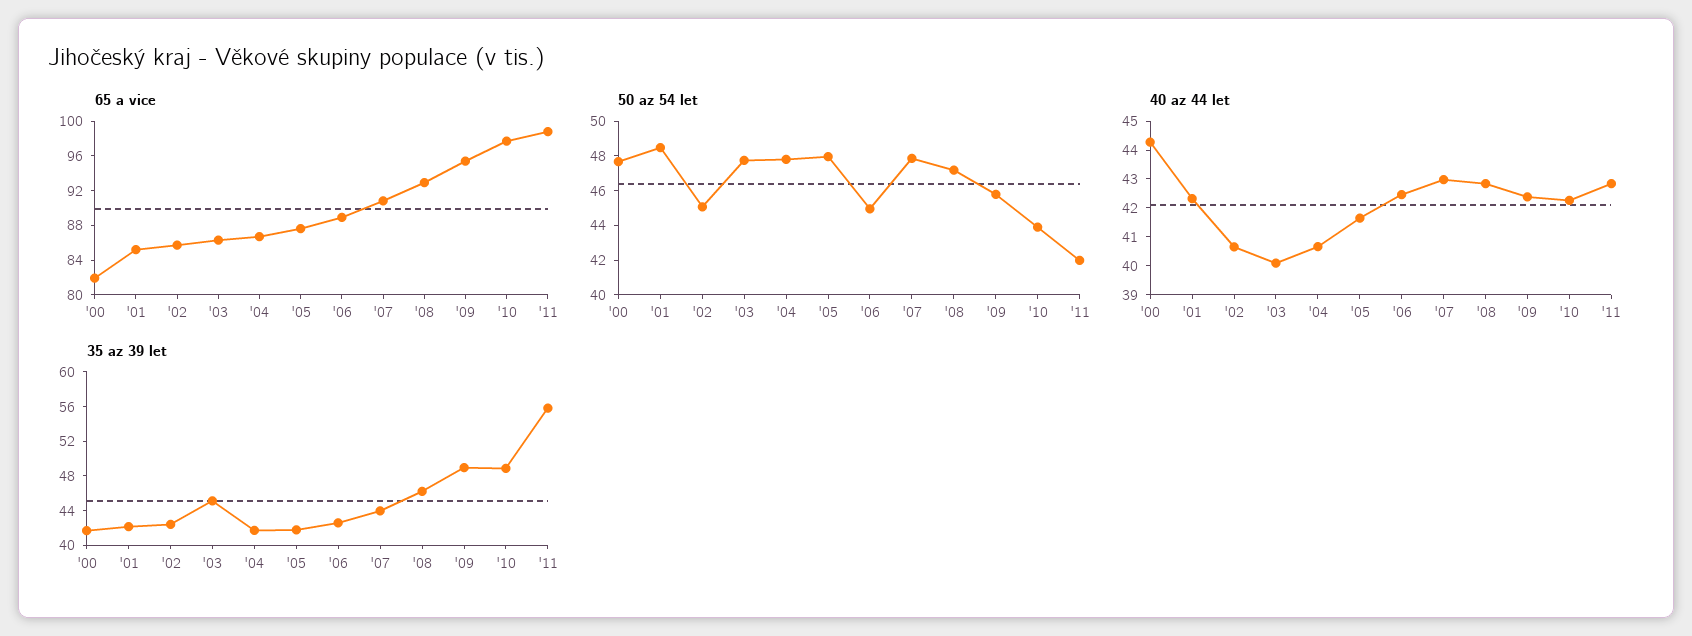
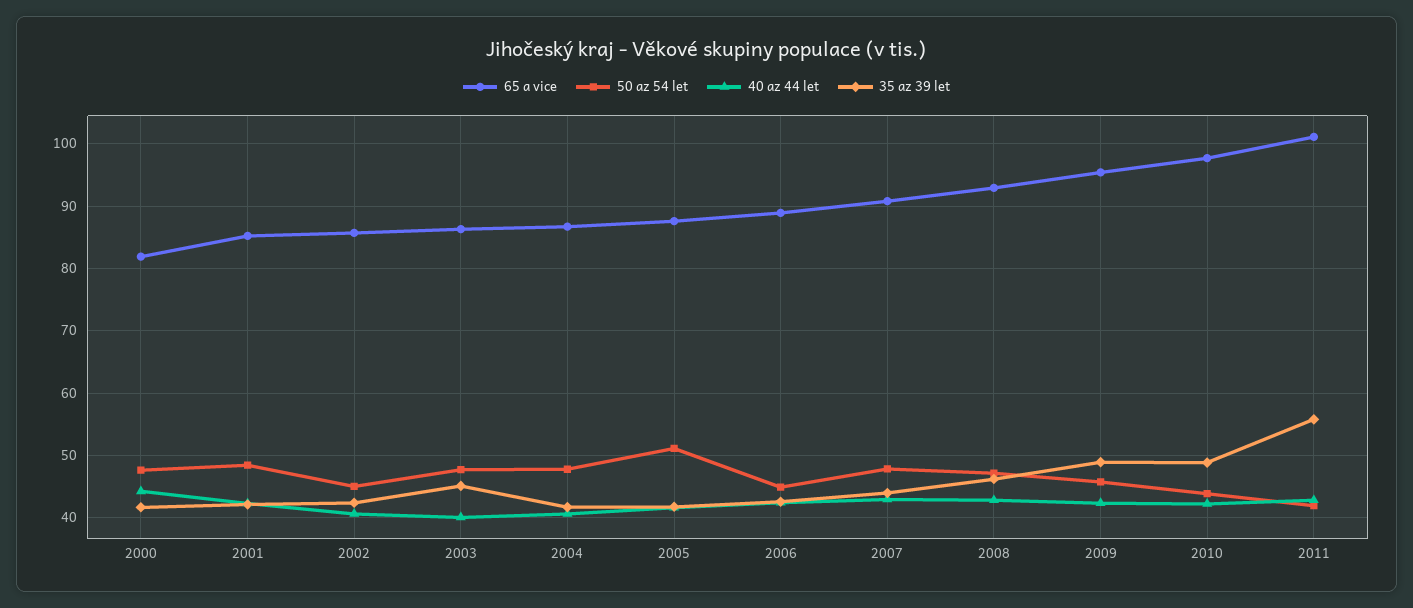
  {
    "65 a vice": {
      "'00": 82,
      "'01": 85,
      "'02": 86,
      "'03": 86,
      "'04": 87,
      "'05": 88,
      "'06": 89,
      "'07": 91,
      "'08": 93,
      "'09": 95,
      "'10": 98,
-     "'11": 99
+     "'11": 101
    },
    "50 az 54 let": {
      "'00": 47.5,
      "'01": 48.5,
      "'02": 45,
      "'03": 47.5,
      "'04": 48,
-     "'05": 48,
+     "'05": 51,
      "'06": 45,
      "'07": 48,
      "'08": 47,
      "'09": 46,
      "'10": 44,
      "'11": 42
    },
    "40 az 44 let": {
      "'00": 44.5,
      "'01": 42.5,
      "'02": 40.5,
      "'03": 40,
      "'04": 40.5,
      "'05": 41.5,
      "'06": 42.5,
      "'07": 43,
      "'08": 43,
      "'09": 42.5,
      "'10": 42.5,
      "'11": 43
    },
    "35 az 39 let": {
      "'00": 42,
      "'01": 42,
      "'02": 42,
      "'03": 45,
      "'04": 42,
      "'05": 42,
      "'06": 43,
      "'07": 44,
      "'08": 46,
      "'09": 49,
      "'10": 49,
      "'11": 56
    }
  }

